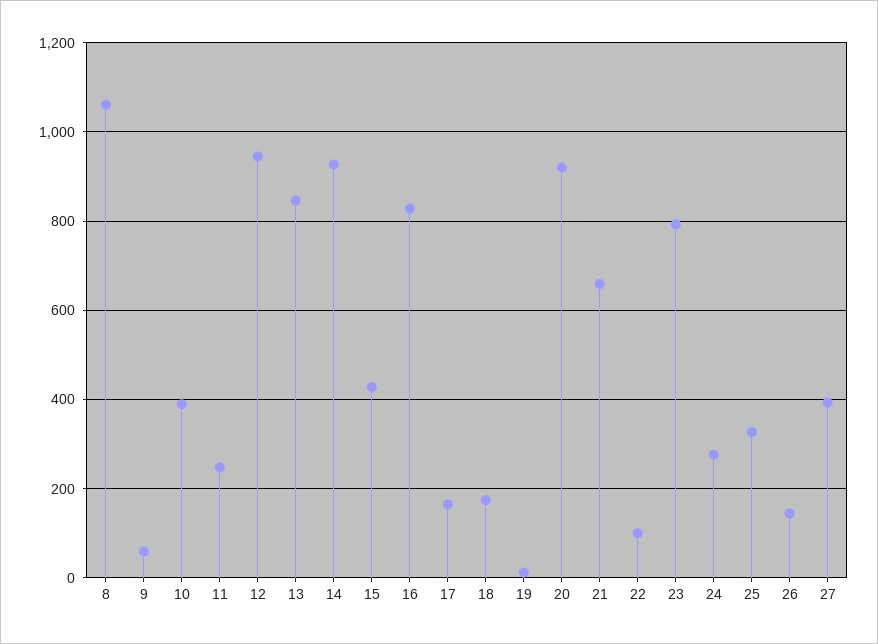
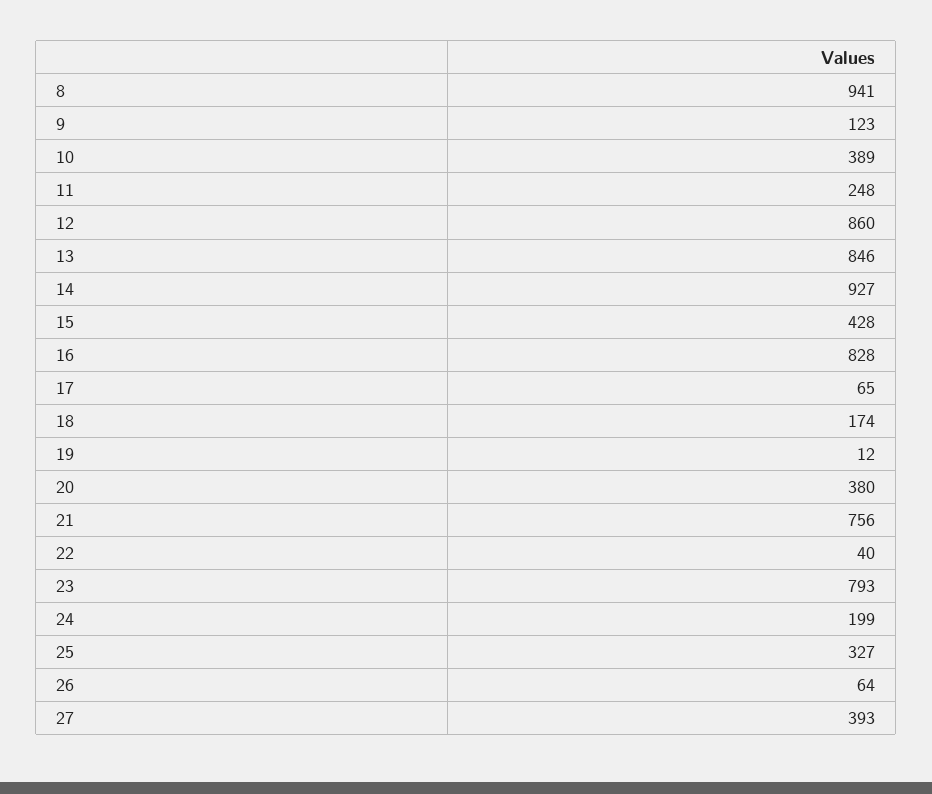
  {
-   "8": 1060,
+   "8": 941,
-   "9": 60,
+   "9": 123,
    "10": 389,
    "11": 248,
-   "12": 940,
+   "12": 860,
    "13": 846,
    "14": 927,
    "15": 428,
    "16": 828,
-   "17": 160,
+   "17": 65,
    "18": 174,
    "19": 12,
-   "20": 920,
+   "20": 380,
-   "21": 660,
+   "21": 756,
-   "22": 100,
+   "22": 40,
    "23": 793,
-   "24": 280,
+   "24": 199,
    "25": 327,
-   "26": 140,
+   "26": 64,
    "27": 393
  }

